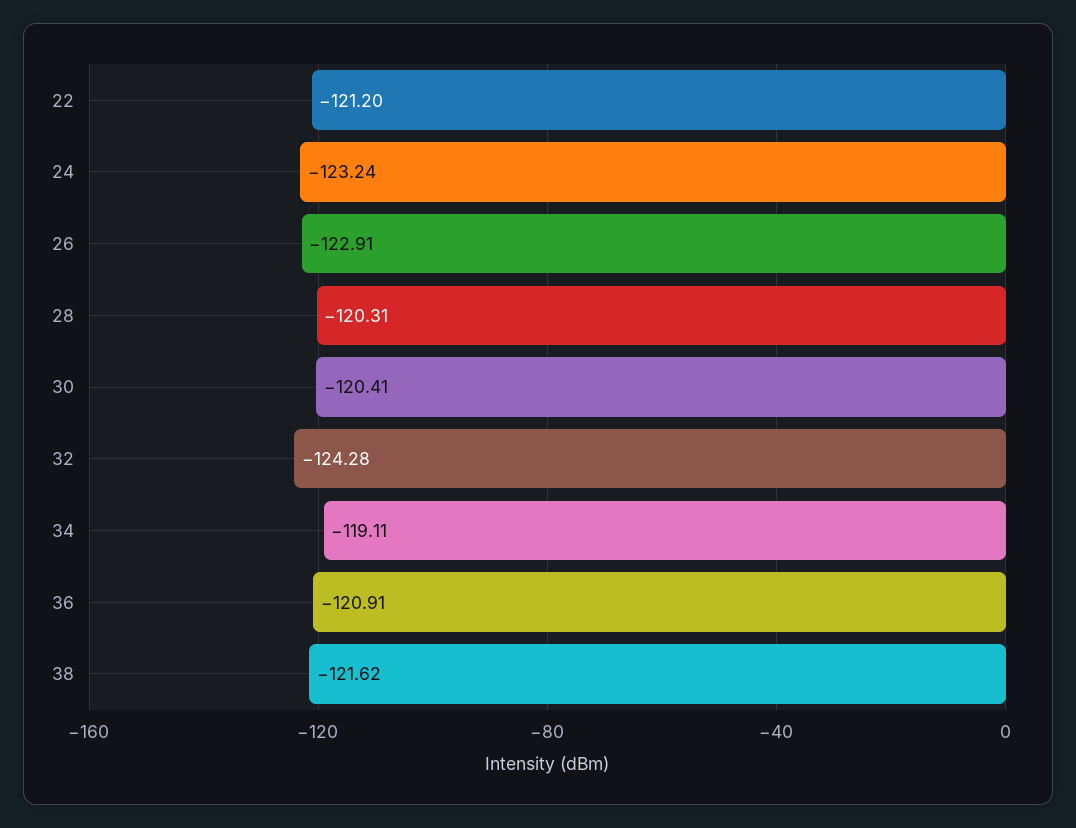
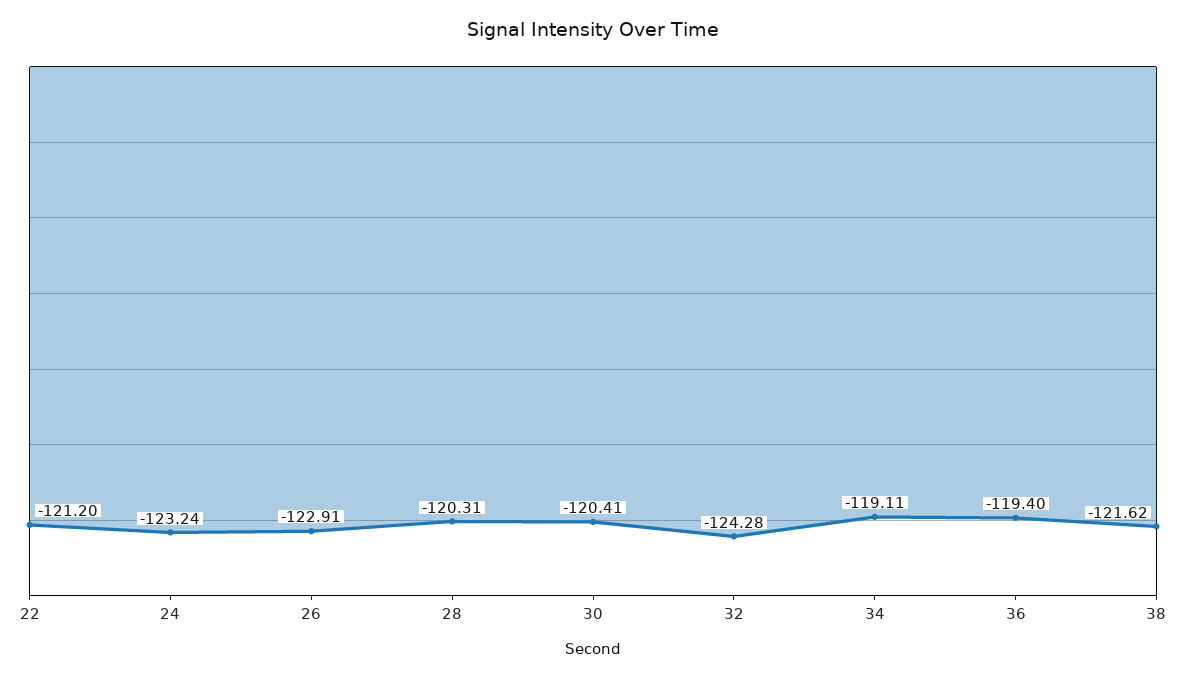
  {
    "22": -121.2,
    "24": -123.24,
    "26": -122.91,
    "28": -120.31,
    "30": -120.41,
    "32": -124.28,
    "34": -119.11,
-   "36": -120.91,
+   "36": -119.4,
    "38": -121.62
  }

